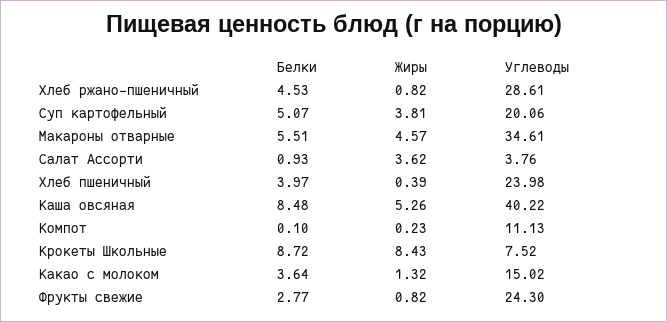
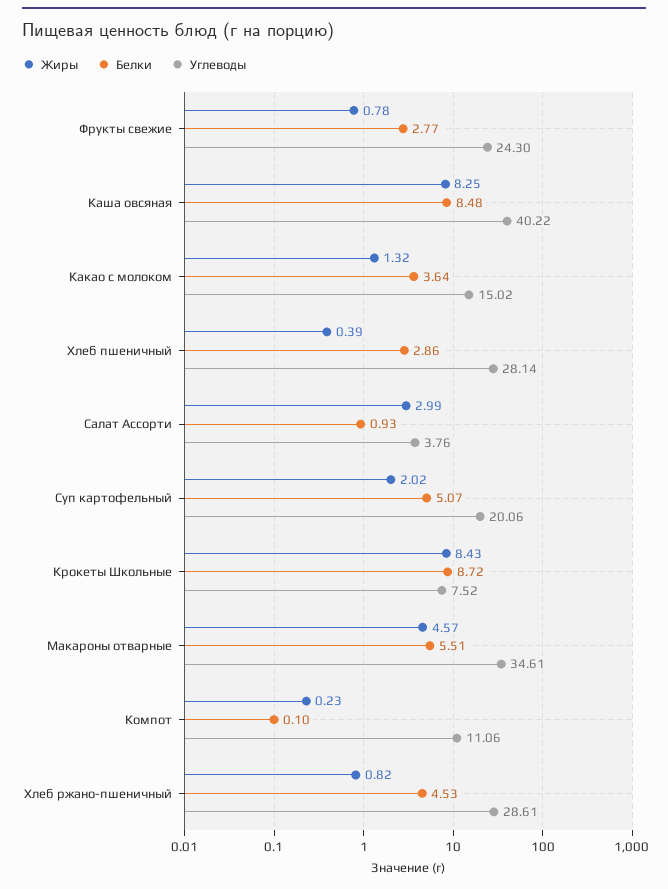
  {
    "Белки": {
      "Хлеб ржано-пшеничный": 4.53,
      "Суп картофельный": 5.07,
      "Макароны отварные": 5.51,
      "Салат Ассорти": 0.93,
-     "Хлеб пшеничный": 3.97,
+     "Хлеб пшеничный": 2.86,
      "Каша овсяная": 8.48,
      "Компот": 0.1,
      "Крокеты Школьные": 8.72,
      "Какао с молоком": 3.64,
      "Фрукты свежие": 2.77
    },
    "Жиры": {
      "Хлеб ржано-пшеничный": 0.82,
-     "Суп картофельный": 3.81,
+     "Суп картофельный": 2.02,
      "Макароны отварные": 4.57,
-     "Салат Ассорти": 3.62,
+     "Салат Ассорти": 2.99,
      "Хлеб пшеничный": 0.39,
-     "Каша овсяная": 5.26,
+     "Каша овсяная": 8.25,
      "Компот": 0.23,
      "Крокеты Школьные": 8.43,
      "Какао с молоком": 1.32,
-     "Фрукты свежие": 0.82
+     "Фрукты свежие": 0.78
    },
    "Углеводы": {
      "Хлеб ржано-пшеничный": 28.61,
      "Суп картофельный": 20.06,
      "Макароны отварные": 34.61,
      "Салат Ассорти": 3.76,
-     "Хлеб пшеничный": 23.98,
+     "Хлеб пшеничный": 28.14,
      "Каша овсяная": 40.22,
-     "Компот": 11.13,
+     "Компот": 11.06,
      "Крокеты Школьные": 7.52,
      "Какао с молоком": 15.02,
      "Фрукты свежие": 24.3
    }
  }

